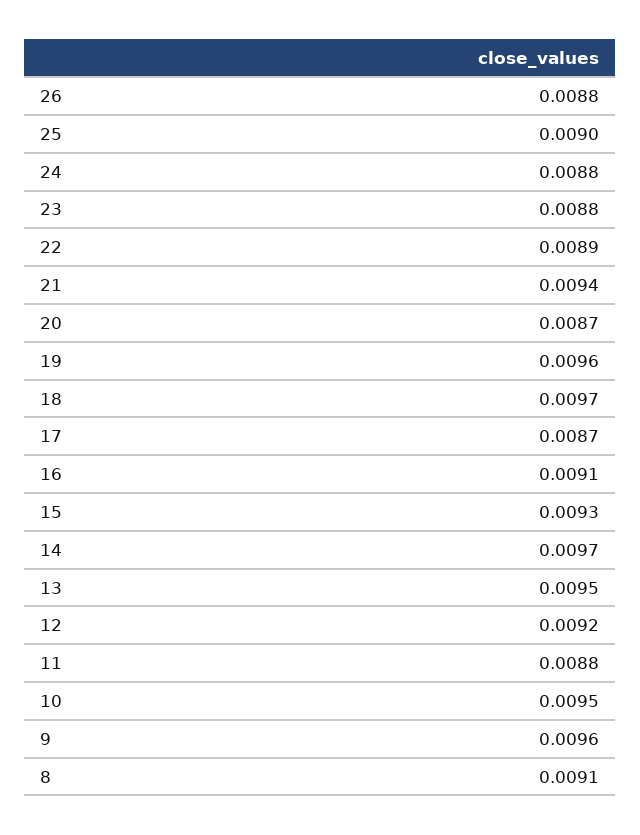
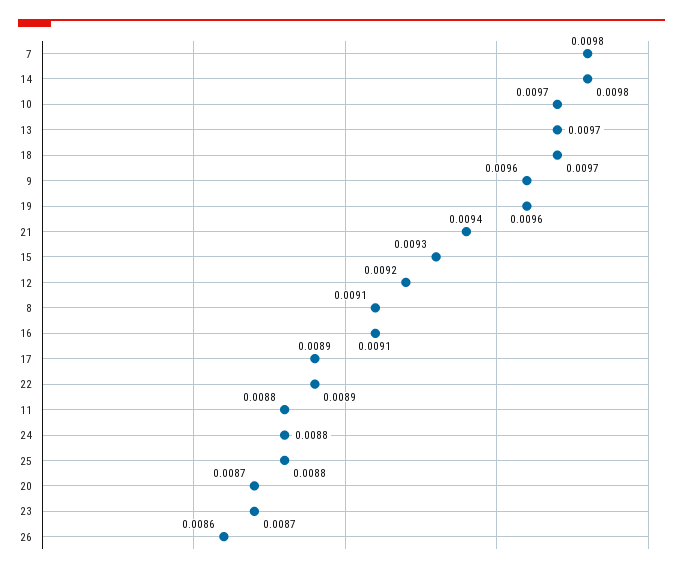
  {
-   "26": 0.0088,
+   "26": 0.0086,
-   "25": 0.009,
+   "25": 0.0088,
    "24": 0.0088,
-   "23": 0.0088,
+   "23": 0.0087,
    "22": 0.0089,
    "21": 0.0094,
    "20": 0.0087,
    "19": 0.0096,
    "18": 0.0097,
-   "17": 0.0087,
+   "17": 0.0089,
    "16": 0.0091,
    "15": 0.0093,
-   "14": 0.0097,
+   "14": 0.0098,
-   "13": 0.0095,
+   "13": 0.0097,
    "12": 0.0092,
    "11": 0.0088,
-   "10": 0.0095,
+   "10": 0.0097,
    "9": 0.0096,
-   "8": 0.0091
+   "8": 0.0091,
+   "7": 0.0098
  }

